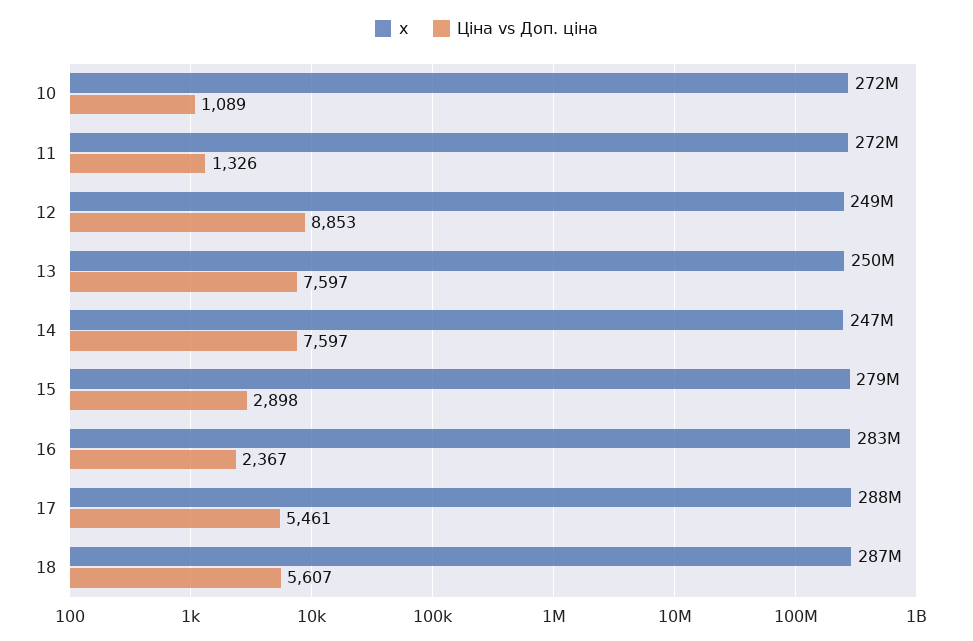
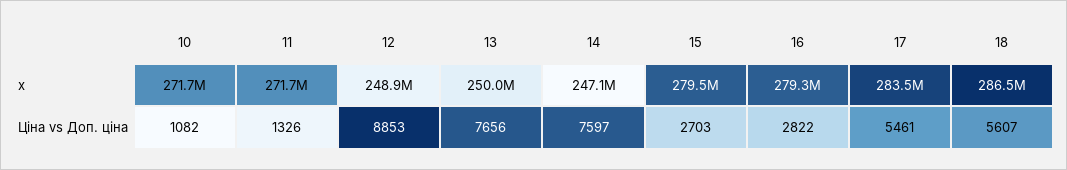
  {
    "x": {
      "10": 271700000,
      "11": 271700000,
      "12": 248900000,
      "13": 250000000,
      "14": 247100000,
      "15": 279500000,
-     "16": 283000000,
+     "16": 279300000,
-     "17": 288000000,
+     "17": 283500000,
      "18": 286500000
    },
    "Ціна vs Доп. ціна": {
-     "10": 1089,
+     "10": 1082,
      "11": 1326,
      "12": 8853,
-     "13": 7597,
+     "13": 7656,
      "14": 7597,
-     "15": 2898,
+     "15": 2703,
-     "16": 2367,
+     "16": 2822,
      "17": 5461,
      "18": 5607
    }
  }

